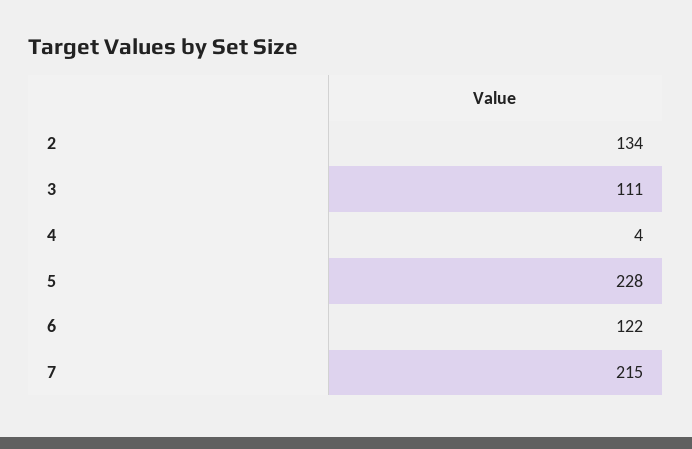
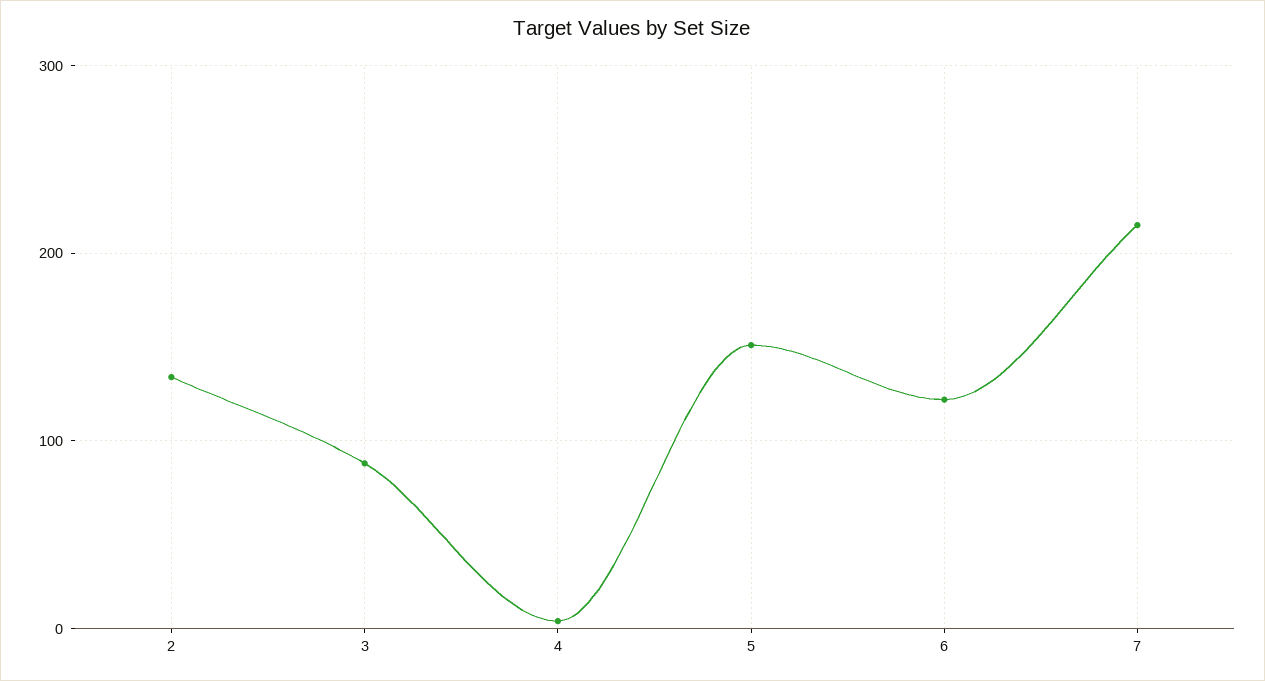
  {
    "2": 134,
-   "3": 111,
+   "3": 90,
    "4": 4,
-   "5": 228,
+   "5": 150,
    "6": 122,
    "7": 215
  }

